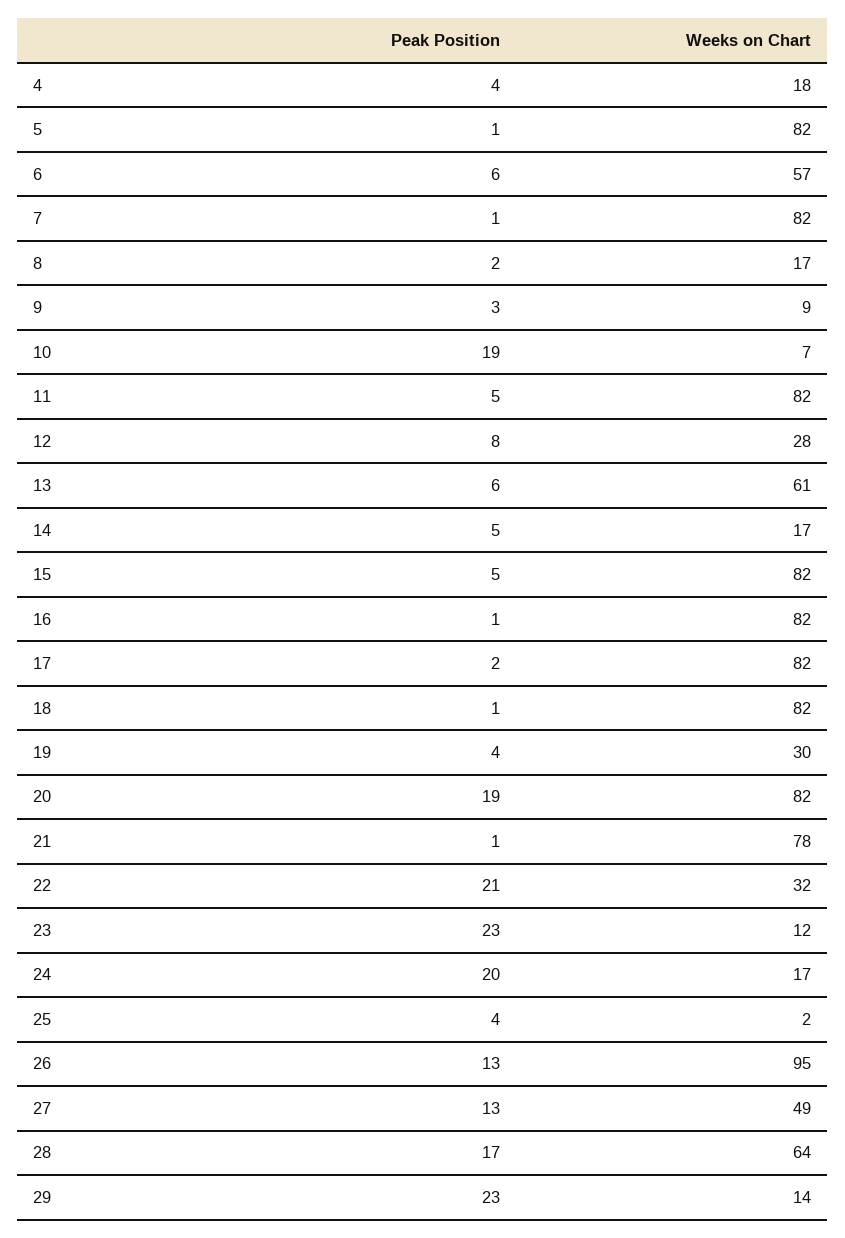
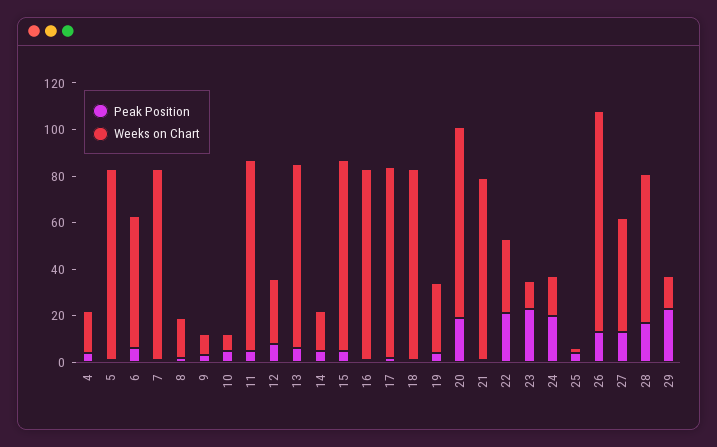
  {
    "Peak Position": {
      "4": 4,
      "5": 1,
      "6": 6,
      "7": 1,
      "8": 2,
      "9": 3,
-     "10": 19,
+     "10": 5,
      "11": 5,
      "12": 8,
      "13": 6,
      "14": 5,
      "15": 5,
      "16": 1,
      "17": 2,
      "18": 1,
      "19": 4,
      "20": 19,
      "21": 1,
      "22": 21,
      "23": 23,
      "24": 20,
      "25": 4,
      "26": 13,
      "27": 13,
      "28": 17,
      "29": 23
    },
    "Weeks on Chart": {
      "4": 18,
      "5": 82,
      "6": 57,
      "7": 82,
      "8": 17,
      "9": 9,
      "10": 7,
      "11": 82,
      "12": 28,
-     "13": 61,
+     "13": 80,
      "14": 17,
      "15": 82,
      "16": 82,
      "17": 82,
      "18": 82,
      "19": 30,
      "20": 82,
      "21": 78,
      "22": 32,
      "23": 12,
      "24": 17,
      "25": 2,
      "26": 95,
      "27": 49,
      "28": 64,
      "29": 14
    }
  }

